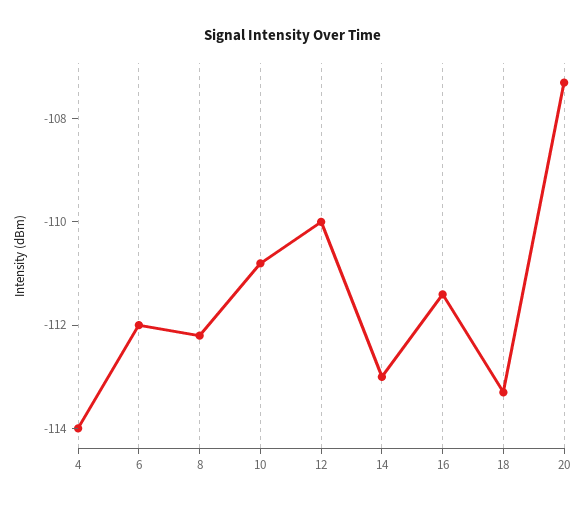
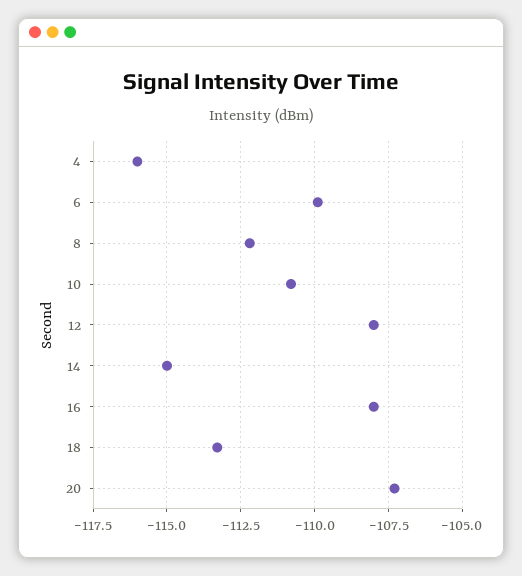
  {
-   "4": -114,
+   "4": -116,
-   "6": -112,
+   "6": -110,
    "8": -112,
    "10": -111,
-   "12": -110,
+   "12": -108,
-   "14": -113,
+   "14": -115,
-   "16": -111.5,
+   "16": -108,
    "18": -113.5,
    "20": -107.5
  }

